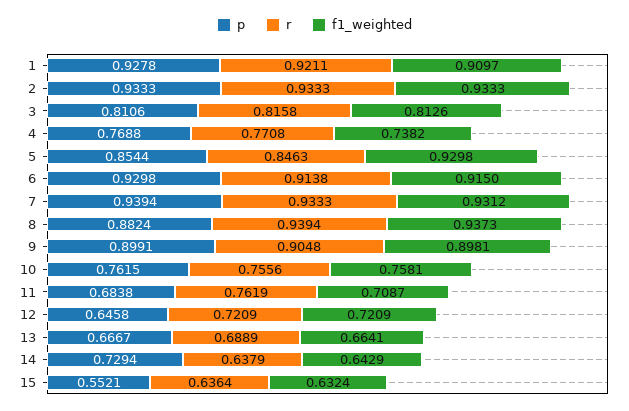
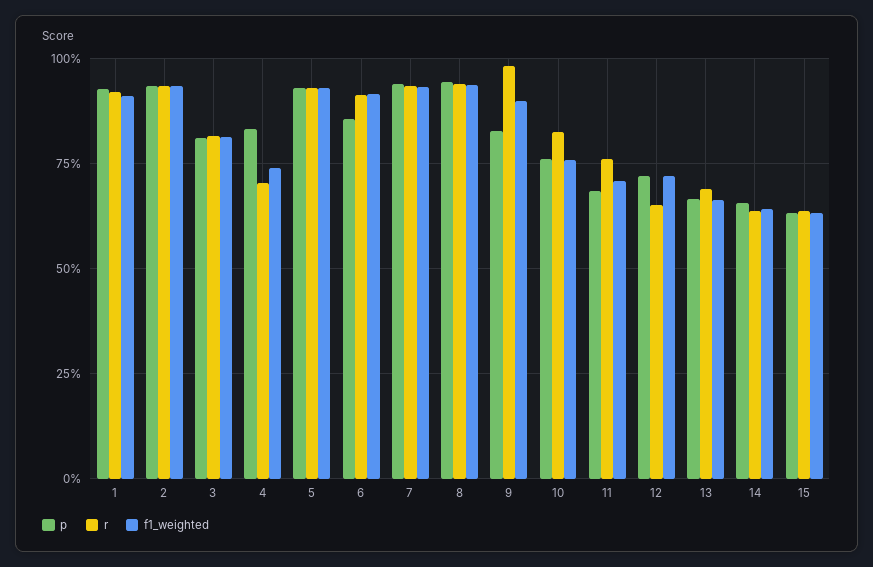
  {
    "p": {
      "1": 0.9278,
      "2": 0.9333,
      "3": 0.8106,
-     "4": 0.7688,
+     "4": 0.825,
-     "5": 0.8544,
+     "5": 0.925,
-     "6": 0.9298,
+     "6": 0.85,
      "7": 0.9394,
-     "8": 0.8824,
+     "8": 0.95,
-     "9": 0.8991,
+     "9": 0.825,
      "10": 0.7615,
      "11": 0.6838,
-     "12": 0.6458,
+     "12": 0.725,
      "13": 0.6667,
-     "14": 0.7294,
+     "14": 0.65,
-     "15": 0.5521
+     "15": 0.625
    },
    "r": {
      "1": 0.9211,
      "2": 0.9333,
      "3": 0.8158,
-     "4": 0.7708,
+     "4": 0.7,
-     "5": 0.8463,
+     "5": 0.925,
      "6": 0.9138,
      "7": 0.9333,
      "8": 0.9394,
-     "9": 0.9048,
+     "9": 0.975,
-     "10": 0.7556,
+     "10": 0.825,
      "11": 0.7619,
-     "12": 0.7209,
+     "12": 0.65,
      "13": 0.6889,
      "14": 0.6379,
      "15": 0.6364
    },
    "f1_weighted": {
      "1": 0.9097,
      "2": 0.9333,
      "3": 0.8126,
      "4": 0.7382,
      "5": 0.9298,
      "6": 0.915,
      "7": 0.9312,
      "8": 0.9373,
      "9": 0.8981,
      "10": 0.7581,
      "11": 0.7087,
      "12": 0.7209,
      "13": 0.6641,
      "14": 0.6429,
      "15": 0.6324
    }
  }

